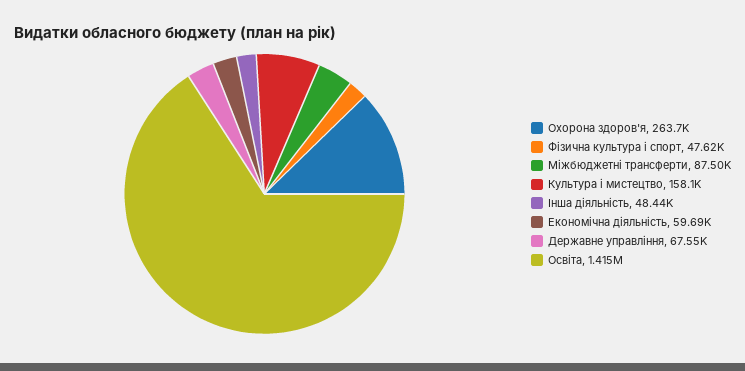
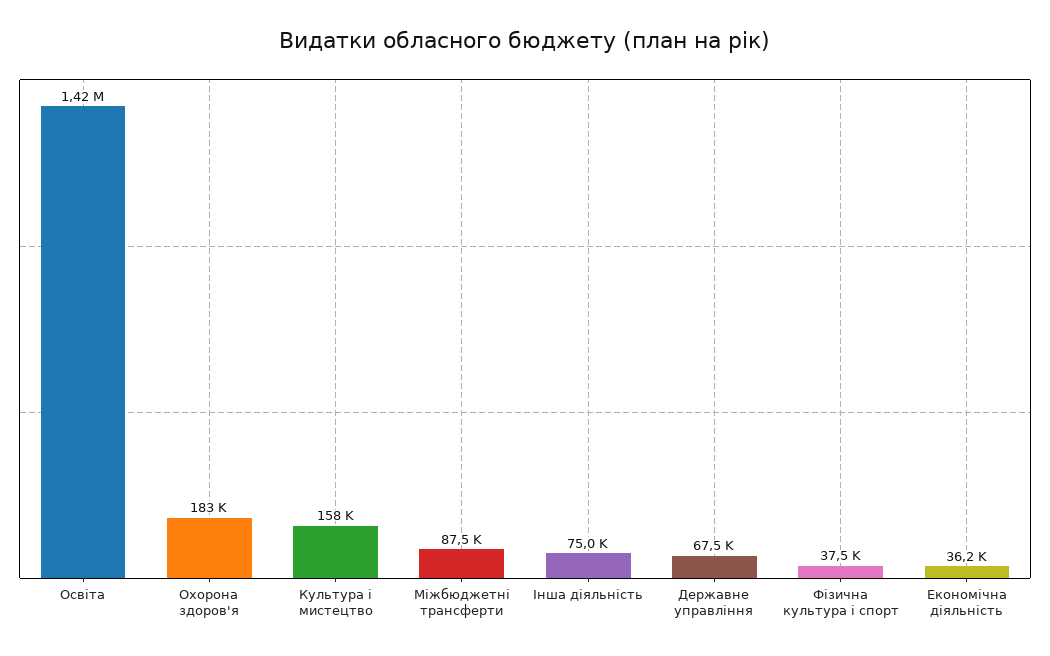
  {
-   "Охорона здоров'я": 263700,
+   "Охорона здоров'я": 183000,
-   "Фiзична культура i спорт": 47620,
+   "Фiзична культура i спорт": 37500,
    "Міжбюджетні трансферти": 87500,
    "Культура i мистецтво": 158100,
-   "Інша діяльність": 48440,
+   "Інша діяльність": 75000,
-   "Економічна діяльність": 59690,
+   "Економічна діяльність": 36200,
    "Державне управління": 67550,
    "Освіта": 1415000
  }

